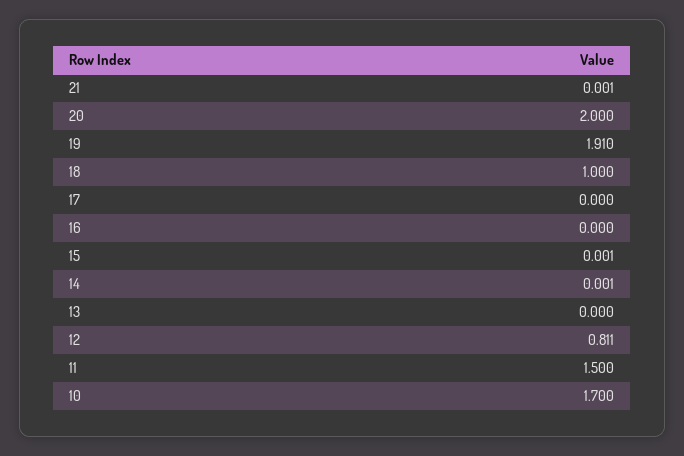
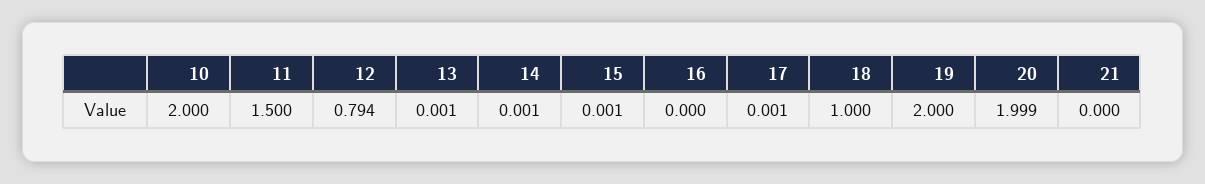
  {
-   "21": 0.001,
+   "21": 0,
-   "20": 2,
+   "20": 1.999,
-   "19": 1.91,
+   "19": 2,
    "18": 1,
-   "17": 0,
+   "17": 0.001,
    "16": 0,
    "15": 0.001,
    "14": 0.001,
-   "13": 0,
+   "13": 0.001,
-   "12": 0.811,
+   "12": 0.794,
    "11": 1.5,
-   "10": 1.7
+   "10": 2
  }

